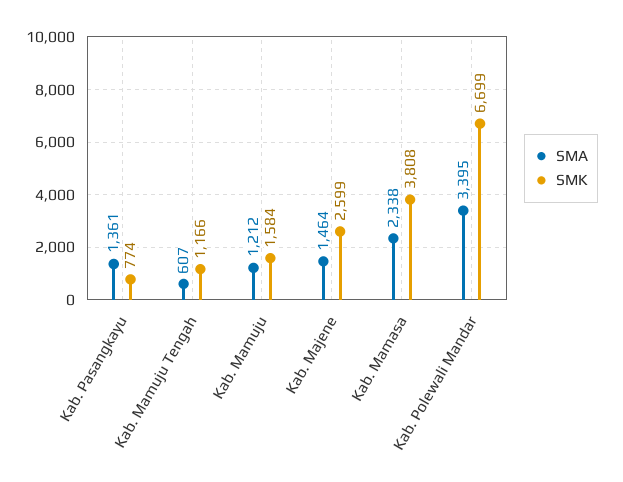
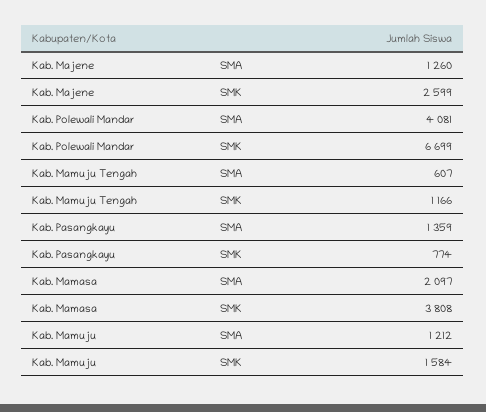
  {
    "SMA": {
-     "Kab. Pasangkayu": 1361,
+     "Kab. Pasangkayu": 1359,
      "Kab. Mamuju Tengah": 607,
      "Kab. Mamuju": 1212,
-     "Kab. Majene": 1464,
+     "Kab. Majene": 1260,
-     "Kab. Mamasa": 2338,
+     "Kab. Mamasa": 2097,
-     "Kab. Polewali Mandar": 3395
+     "Kab. Polewali Mandar": 4081
    },
    "SMK": {
      "Kab. Pasangkayu": 774,
      "Kab. Mamuju Tengah": 1166,
      "Kab. Mamuju": 1584,
      "Kab. Majene": 2599,
      "Kab. Mamasa": 3808,
      "Kab. Polewali Mandar": 6699
    }
  }

